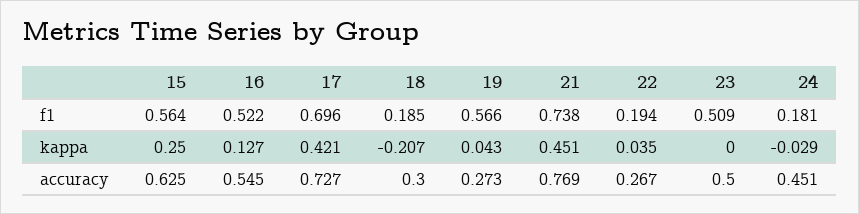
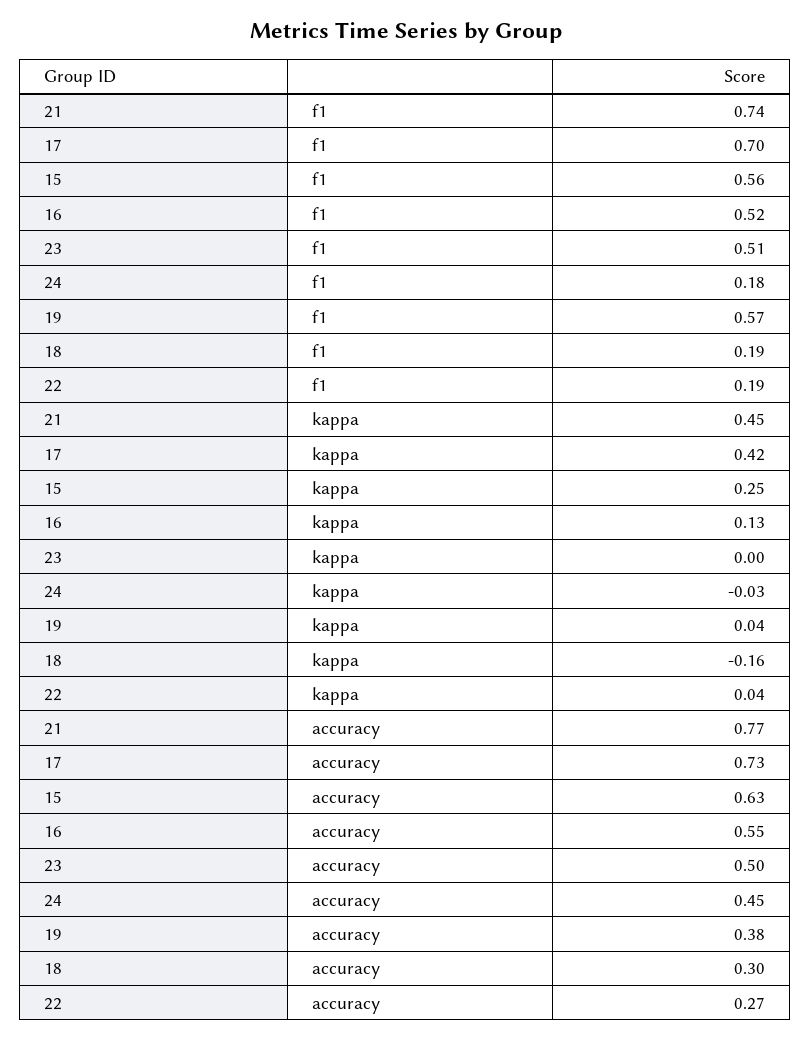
  {
    "15": {
      "f1": 0.564,
      "kappa": 0.25,
      "accuracy": 0.625
    },
    "16": {
      "f1": 0.522,
      "kappa": 0.127,
      "accuracy": 0.545
    },
    "17": {
      "f1": 0.696,
      "kappa": 0.421,
      "accuracy": 0.727
    },
    "18": {
      "f1": 0.185,
-     "kappa": -0.207,
+     "kappa": -0.16,
      "accuracy": 0.3
    },
    "19": {
      "f1": 0.566,
      "kappa": 0.043,
-     "accuracy": 0.273
+     "accuracy": 0.38
    },
    "21": {
      "f1": 0.738,
      "kappa": 0.451,
      "accuracy": 0.769
    },
    "22": {
      "f1": 0.194,
      "kappa": 0.035,
      "accuracy": 0.267
    },
    "23": {
      "f1": 0.509,
      "kappa": 0,
      "accuracy": 0.5
    },
    "24": {
      "f1": 0.181,
      "kappa": -0.029,
      "accuracy": 0.451
    }
  }

